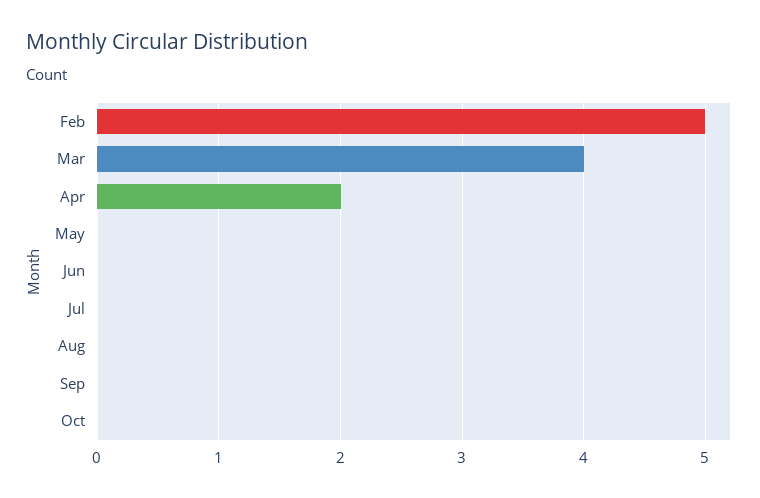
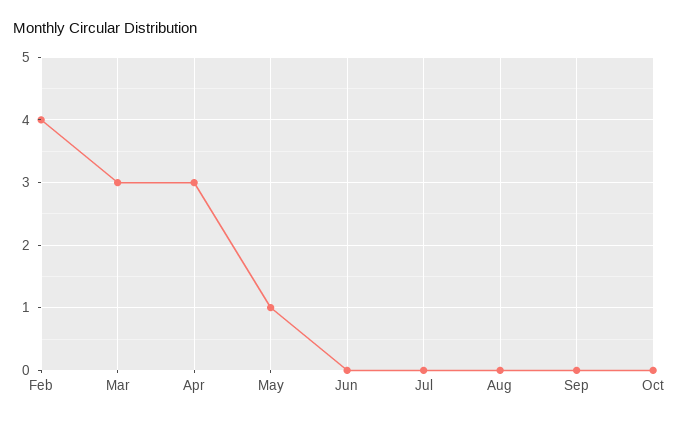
  {
-   "Feb": 5,
+   "Feb": 4,
-   "Mar": 4,
+   "Mar": 3,
-   "Apr": 2,
+   "Apr": 3,
-   "May": 0,
+   "May": 1,
    "Jun": 0,
    "Jul": 0,
    "Aug": 0,
    "Sep": 0,
    "Oct": 0
  }

